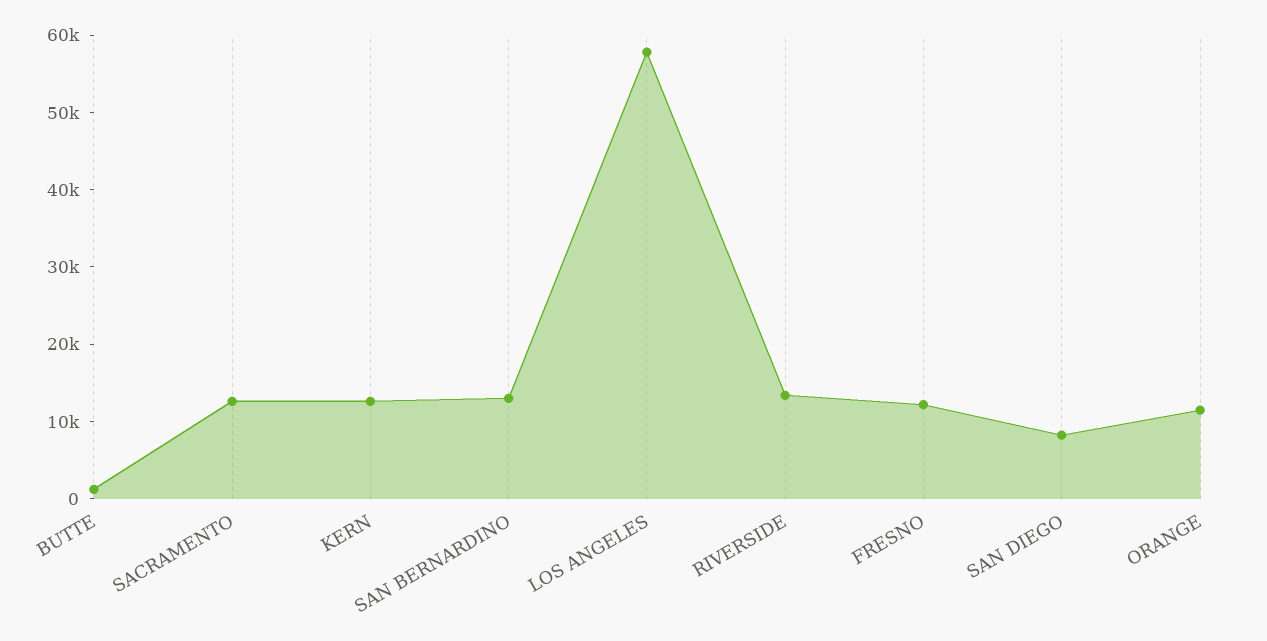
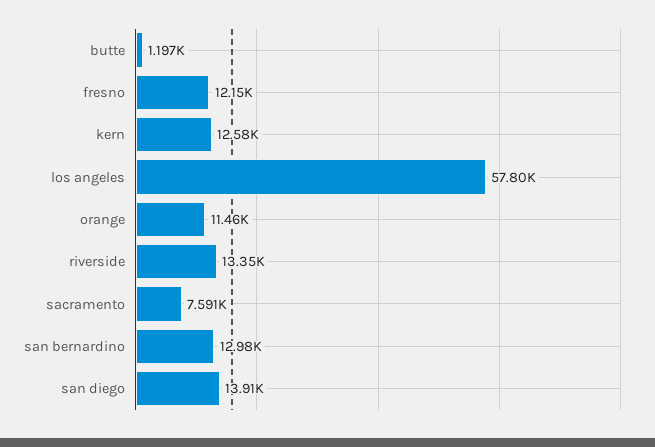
  {
    "BUTTE": 1197,
-   "SACRAMENTO": 12000,
+   "SACRAMENTO": 7591,
    "KERN": 12580,
    "SAN BERNARDINO": 12980,
    "LOS ANGELES": 57800,
    "RIVERSIDE": 13350,
    "FRESNO": 12150,
-   "SAN DIEGO": 8000,
+   "SAN DIEGO": 13910,
    "ORANGE": 11460
  }

